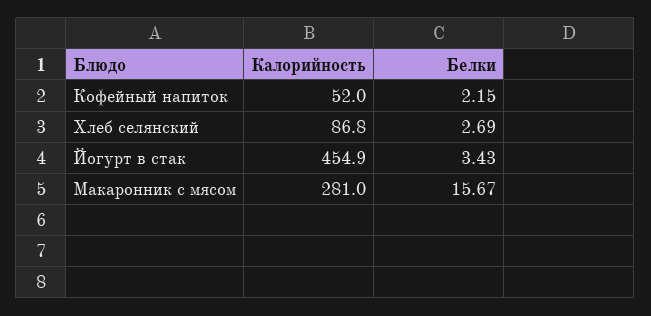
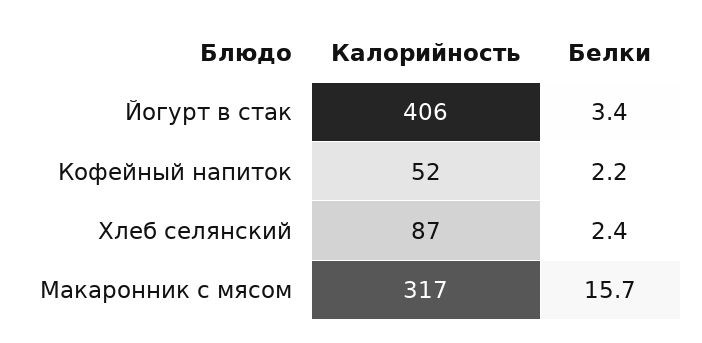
  {
    "Калорийность": {
      "Кофейный напиток": 52,
      "Хлеб селянский": 86.8,
-     "Йогурт в стак": 454.9,
+     "Йогурт в стак": 406,
-     "Макаронник с мясом": 281
+     "Макаронник с мясом": 317
    },
    "Белки": {
      "Кофейный напиток": 2.15,
-     "Хлеб селянский": 2.69,
+     "Хлеб селянский": 2.4,
      "Йогурт в стак": 3.43,
      "Макаронник с мясом": 15.67
    }
  }

